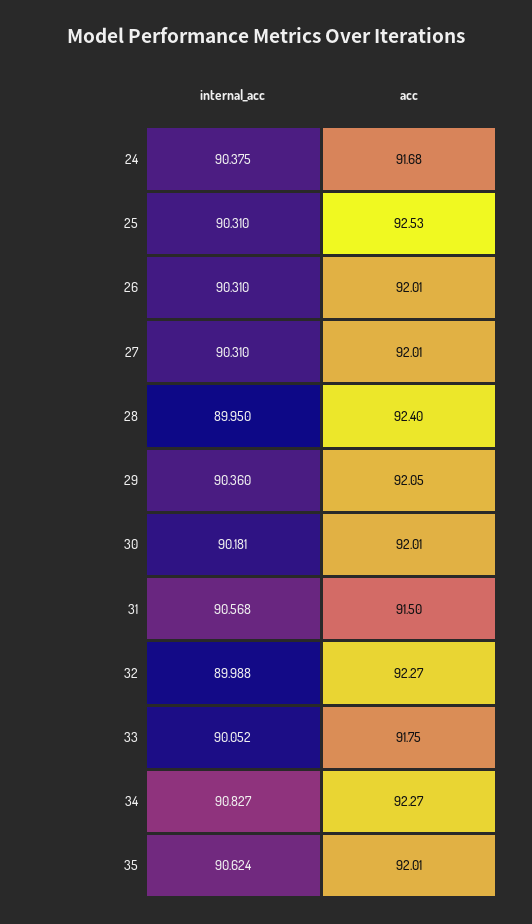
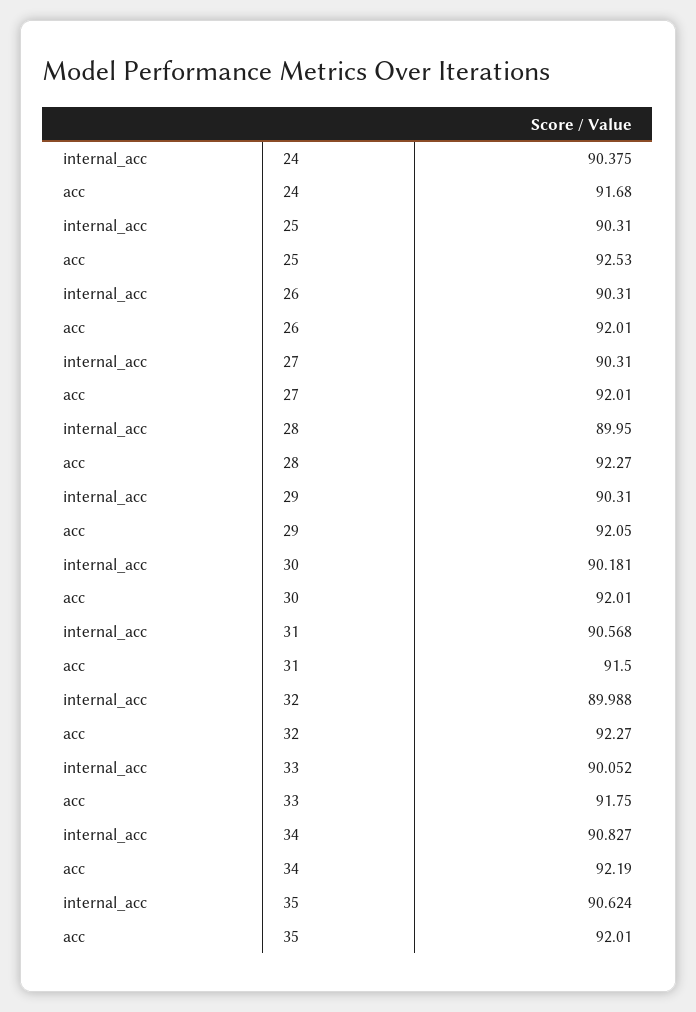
  {
    "internal_acc": {
      "24": 90.375,
      "25": 90.31,
      "26": 90.31,
      "27": 90.31,
      "28": 89.95,
-     "29": 90.36,
+     "29": 90.31,
      "30": 90.181,
      "31": 90.568,
      "32": 89.988,
      "33": 90.052,
      "34": 90.827,
      "35": 90.624
    },
    "acc": {
      "24": 91.68,
      "25": 92.53,
      "26": 92.01,
      "27": 92.01,
-     "28": 92.4,
+     "28": 92.27,
      "29": 92.05,
      "30": 92.01,
      "31": 91.5,
      "32": 92.27,
      "33": 91.75,
-     "34": 92.27,
+     "34": 92.19,
      "35": 92.01
    }
  }

